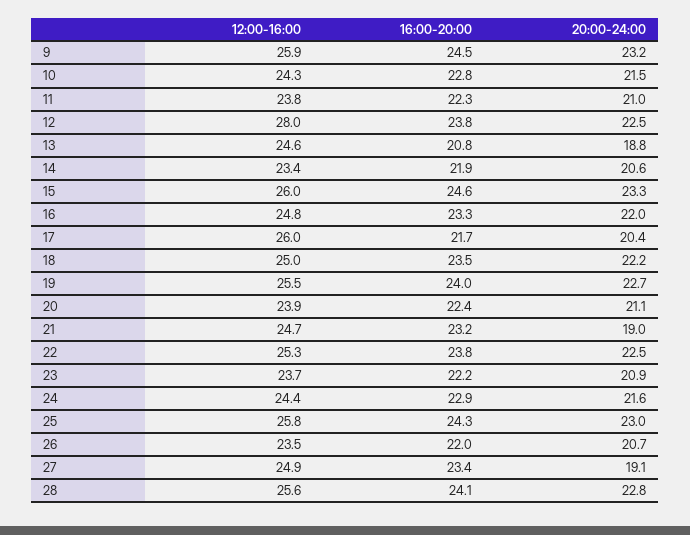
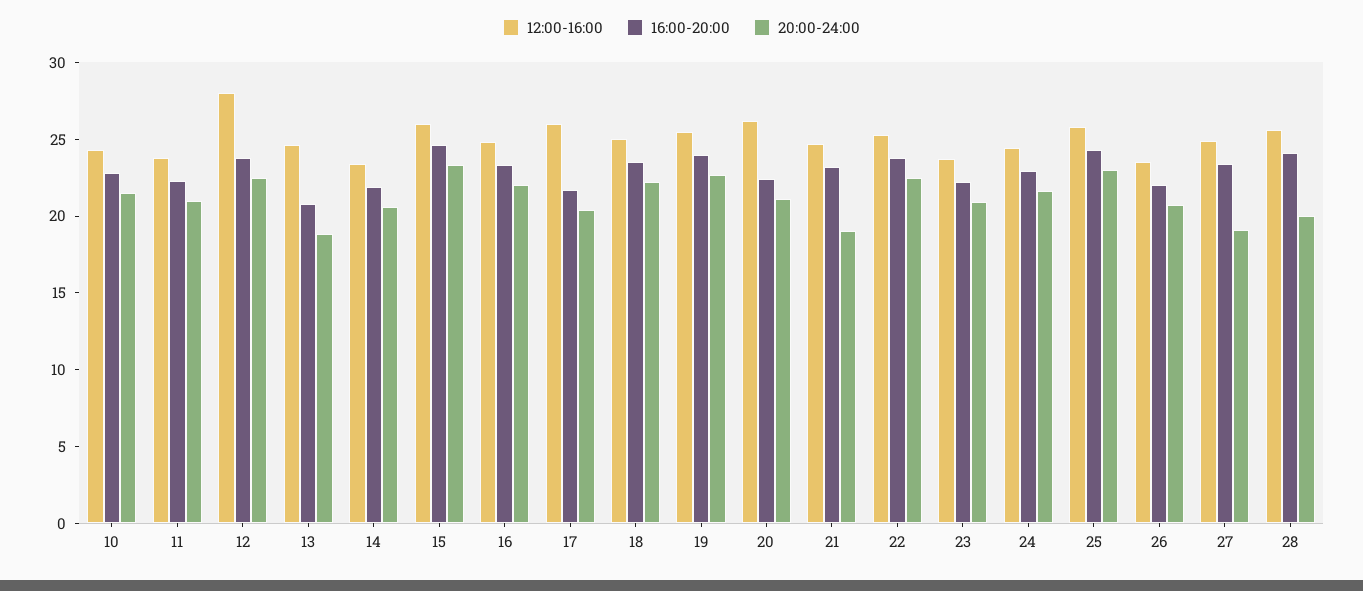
  {
    "12:00-16:00": {
-     "9": 25.9,
      "10": 24.3,
      "11": 23.8,
      "12": 28,
      "13": 24.6,
      "14": 23.4,
      "15": 26,
      "16": 24.8,
      "17": 26,
      "18": 25,
      "19": 25.5,
-     "20": 23.9,
+     "20": 26,
      "21": 24.7,
      "22": 25.3,
      "23": 23.7,
      "24": 24.4,
      "25": 25.8,
      "26": 23.5,
      "27": 24.9,
      "28": 25.6
    },
    "16:00-20:00": {
-     "9": 24.5,
      "10": 22.8,
      "11": 22.3,
      "12": 23.8,
      "13": 20.8,
      "14": 21.9,
      "15": 24.6,
      "16": 23.3,
      "17": 21.7,
      "18": 23.5,
      "19": 24,
      "20": 22.4,
      "21": 23.2,
      "22": 23.8,
      "23": 22.2,
      "24": 22.9,
      "25": 24.3,
      "26": 22,
      "27": 23.4,
      "28": 24.1
    },
    "20:00-24:00": {
-     "9": 23.2,
      "10": 21.5,
      "11": 21,
      "12": 22.5,
      "13": 18.8,
      "14": 20.6,
      "15": 23.3,
      "16": 22,
      "17": 20.4,
      "18": 22.2,
      "19": 22.7,
      "20": 21.1,
      "21": 19,
      "22": 22.5,
      "23": 20.9,
      "24": 21.6,
      "25": 23,
      "26": 20.7,
      "27": 19.1,
-     "28": 22.8
+     "28": 20
    }
  }

